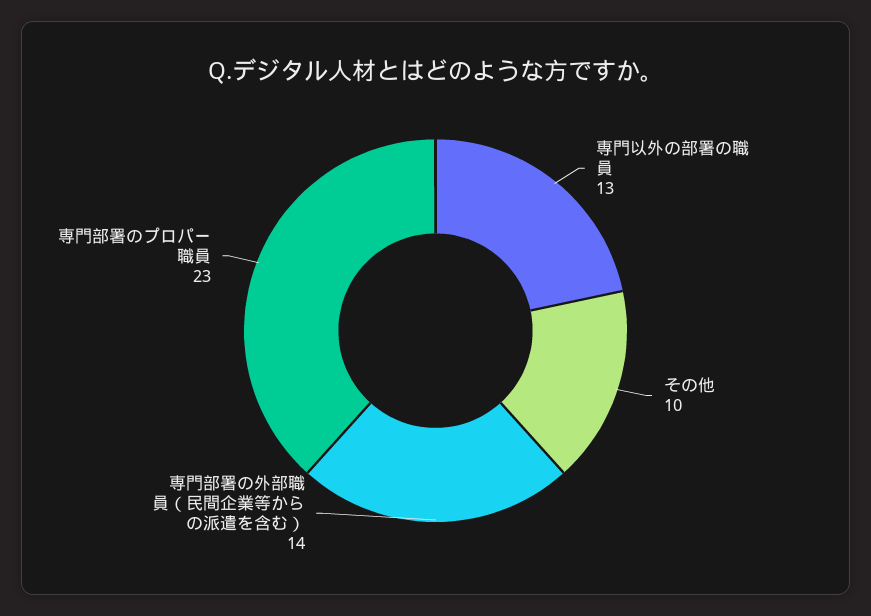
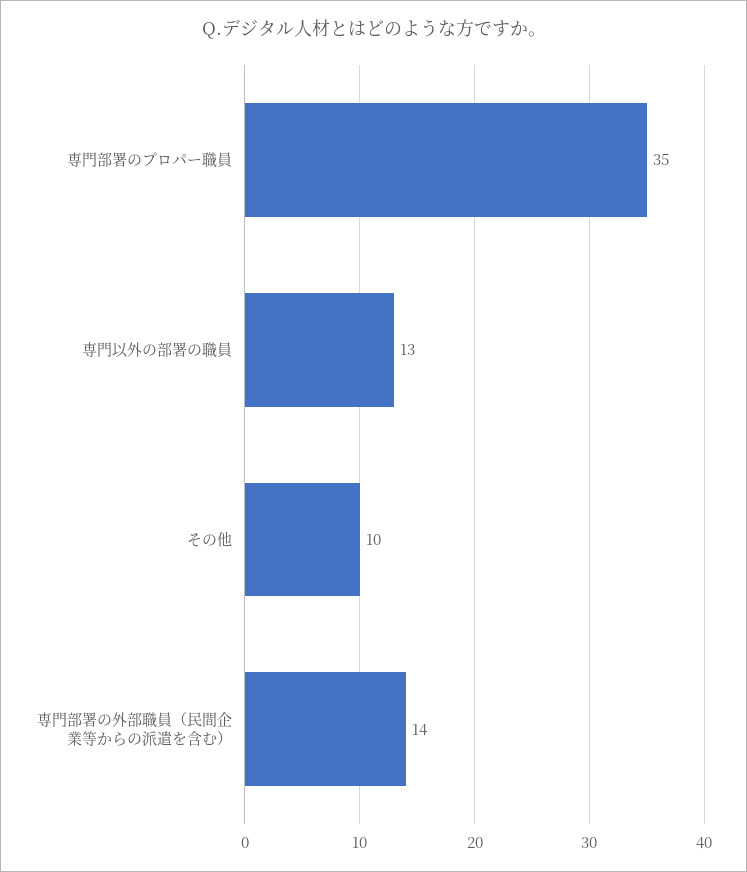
  {
    "専門以外の部署の職員": 13,
    "その他": 10,
    "専門部署の外部職員（民間企業等からの派遣を含む）": 14,
-   "専門部署のプロパー職員": 23
+   "専門部署のプロパー職員": 35
  }

